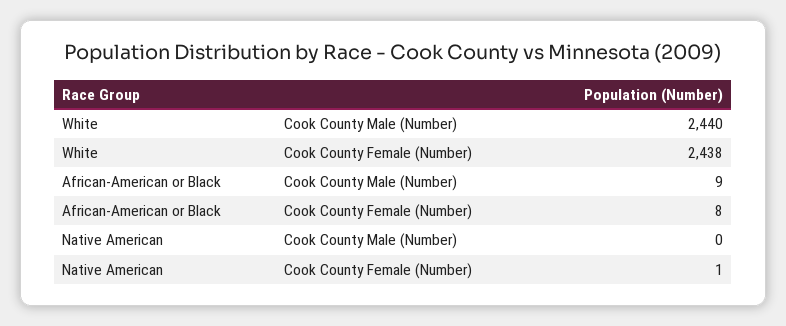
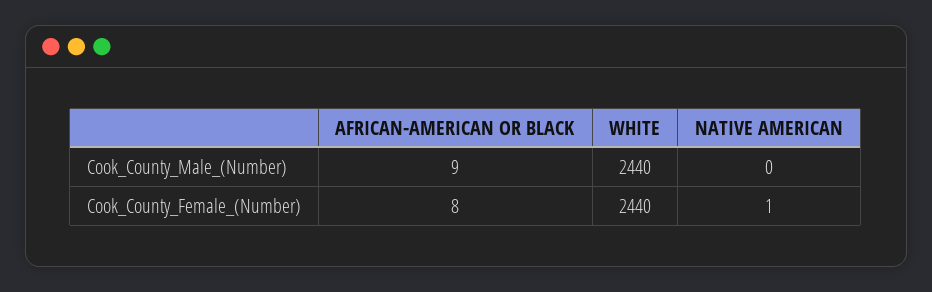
  {
    "White": {
      "Cook County Male (Number)": 2440,
-     "Cook County Female (Number)": 2438
+     "Cook County Female (Number)": 2440
    },
    "African-American or Black": {
      "Cook County Male (Number)": 9,
      "Cook County Female (Number)": 8
    },
    "Native American": {
      "Cook County Male (Number)": 0,
      "Cook County Female (Number)": 1
    }
  }

